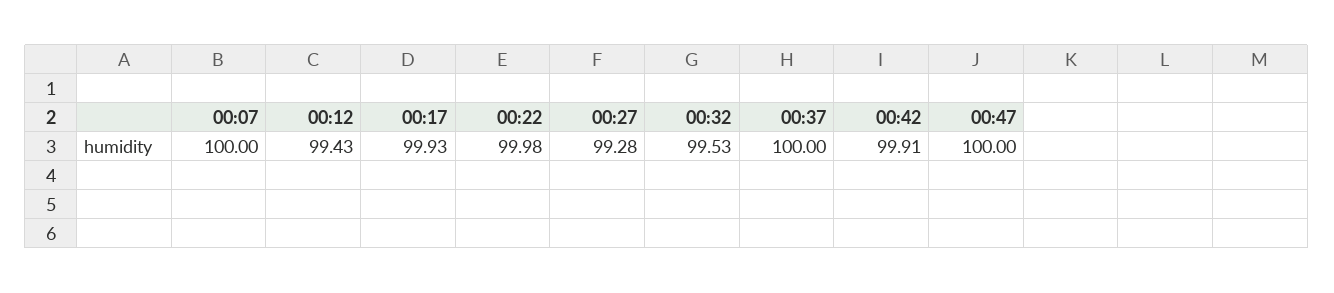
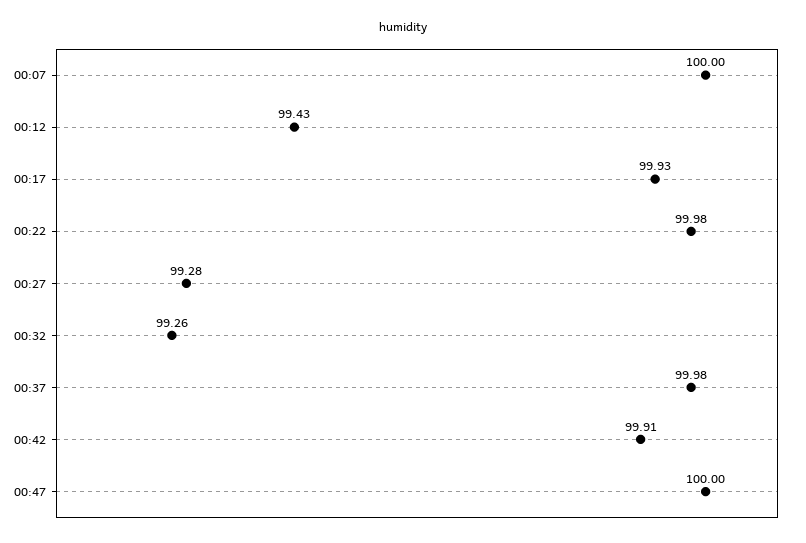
  {
    "00:07": 100,
    "00:12": 99.43,
    "00:17": 99.93,
    "00:22": 99.98,
    "00:27": 99.28,
-   "00:32": 99.53,
+   "00:32": 99.26,
-   "00:37": 100,
+   "00:37": 99.98,
    "00:42": 99.91,
    "00:47": 100
  }

